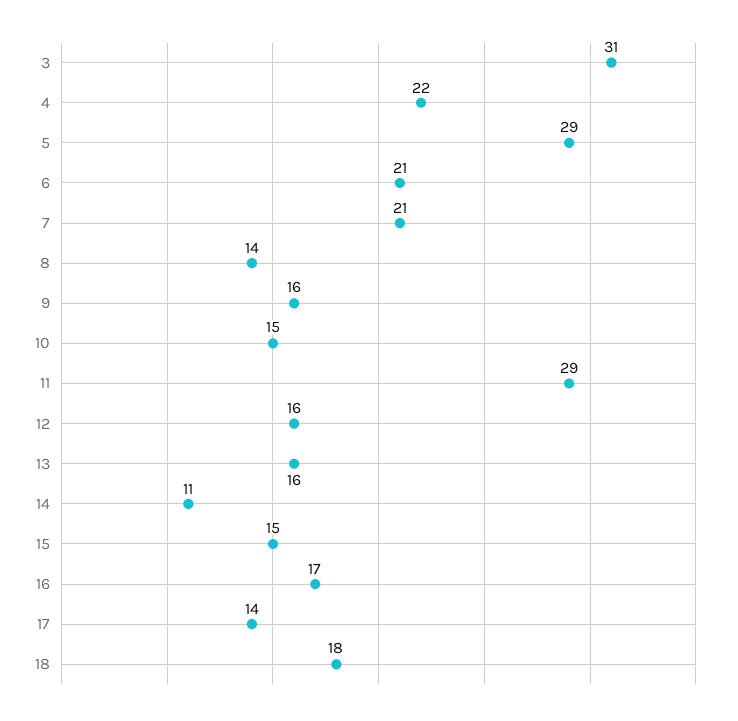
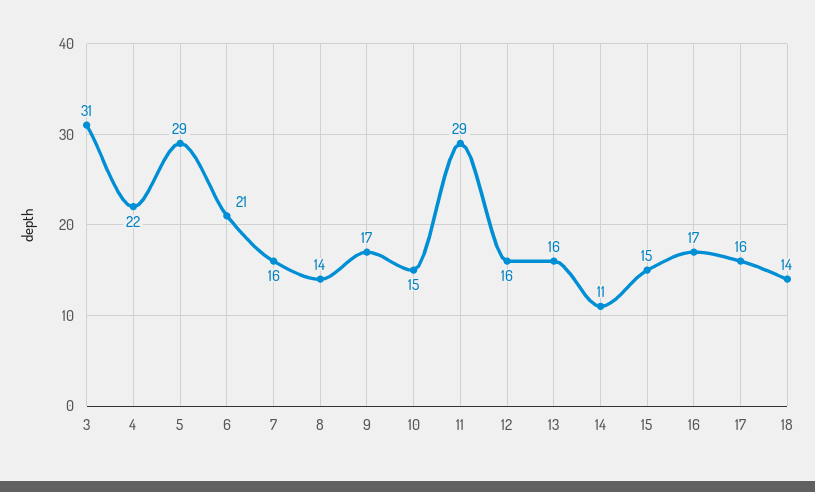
  {
    "3": 31,
    "4": 22,
    "5": 29,
    "6": 21,
-   "7": 21,
+   "7": 16,
    "8": 14,
-   "9": 16,
+   "9": 17,
    "10": 15,
    "11": 29,
    "12": 16,
    "13": 16,
    "14": 11,
    "15": 15,
    "16": 17,
-   "17": 14,
+   "17": 16,
-   "18": 18
+   "18": 14
  }

